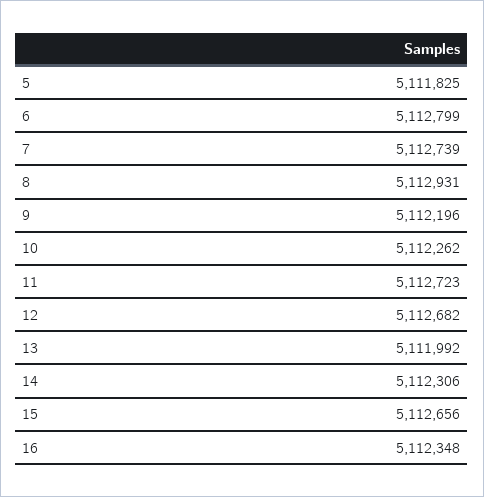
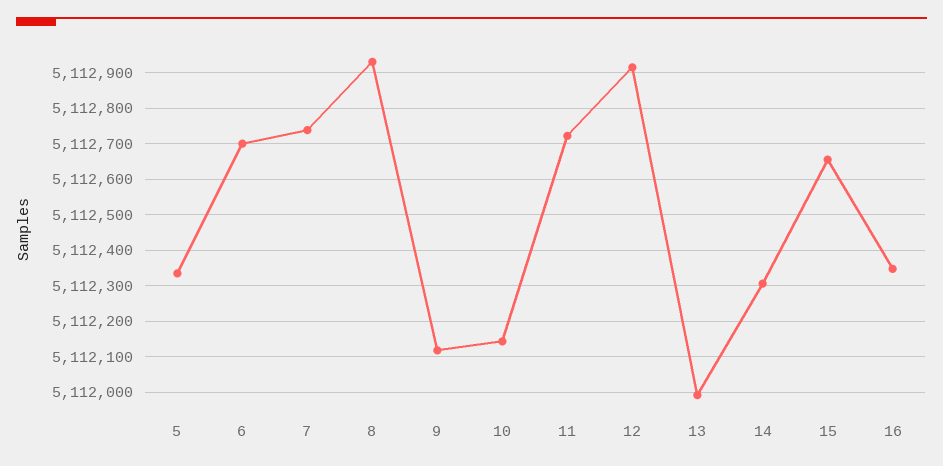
  {
-   "5": 5111825,
+   "5": 5112340,
-   "6": 5112799,
+   "6": 5112700,
    "7": 5112739,
    "8": 5112931,
-   "9": 5112196,
+   "9": 5112120,
-   "10": 5112262,
+   "10": 5112140,
    "11": 5112723,
-   "12": 5112682,
+   "12": 5112920,
    "13": 5111992,
    "14": 5112306,
    "15": 5112656,
    "16": 5112348
  }

